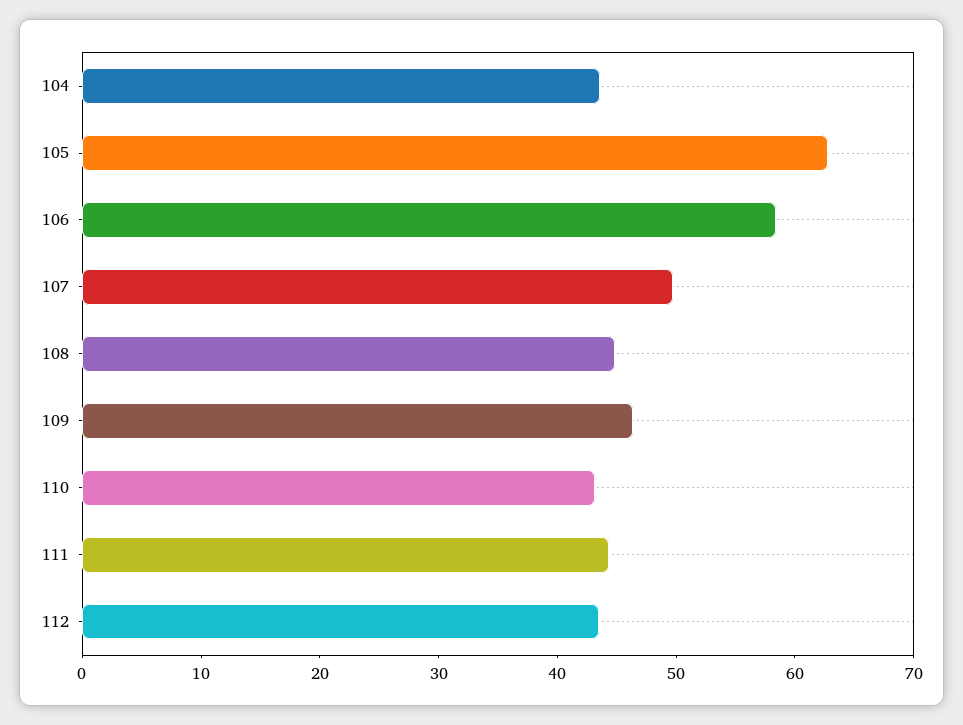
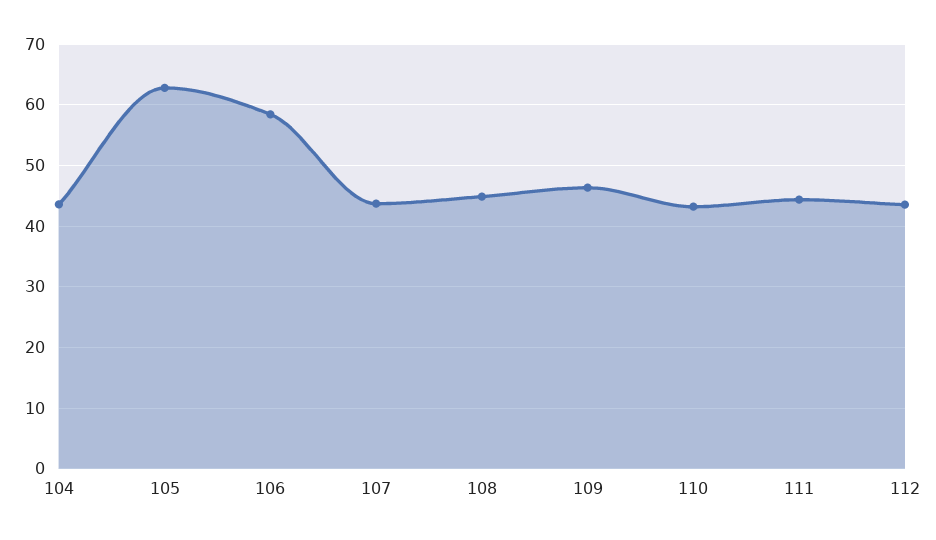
  {
    "104": 44,
    "105": 63,
    "106": 58,
-   "107": 50,
+   "107": 44,
    "108": 45,
    "109": 46,
    "110": 43,
    "111": 44,
    "112": 44
  }

